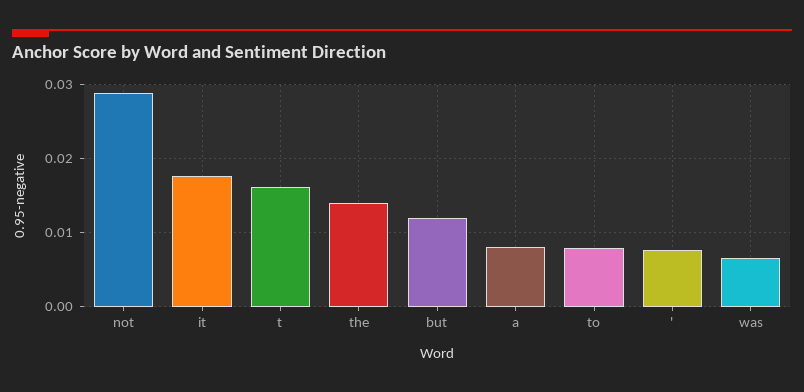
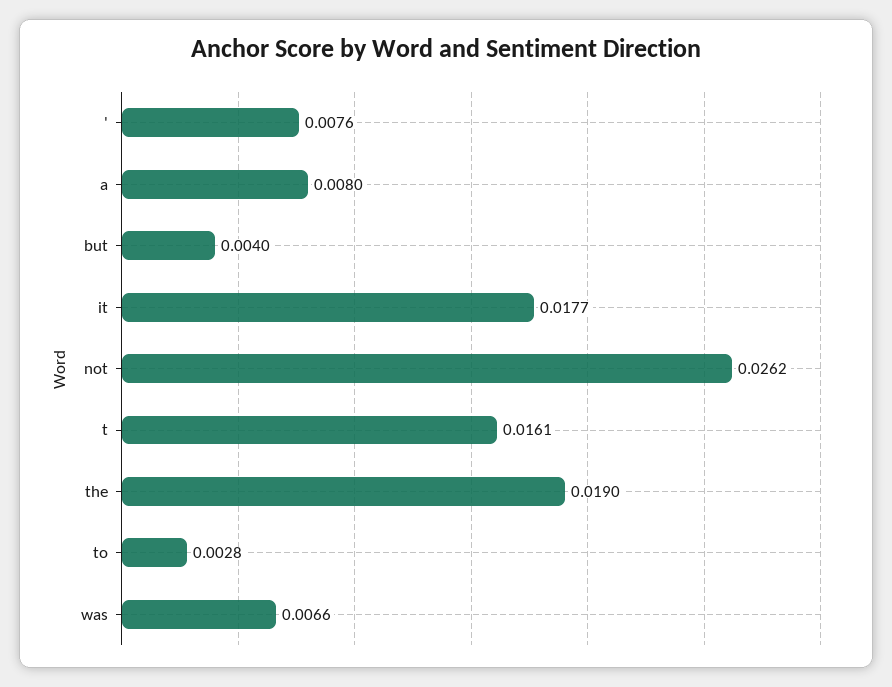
  {
-   "not": 0.029,
+   "not": 0.0262,
    "it": 0.0177,
    "t": 0.0161,
-   "the": 0.014,
+   "the": 0.019,
-   "but": 0.012,
+   "but": 0.004,
    "a": 0.008,
-   "to": 0.008,
+   "to": 0.0028,
    "'": 0.0076,
    "was": 0.0066
  }

